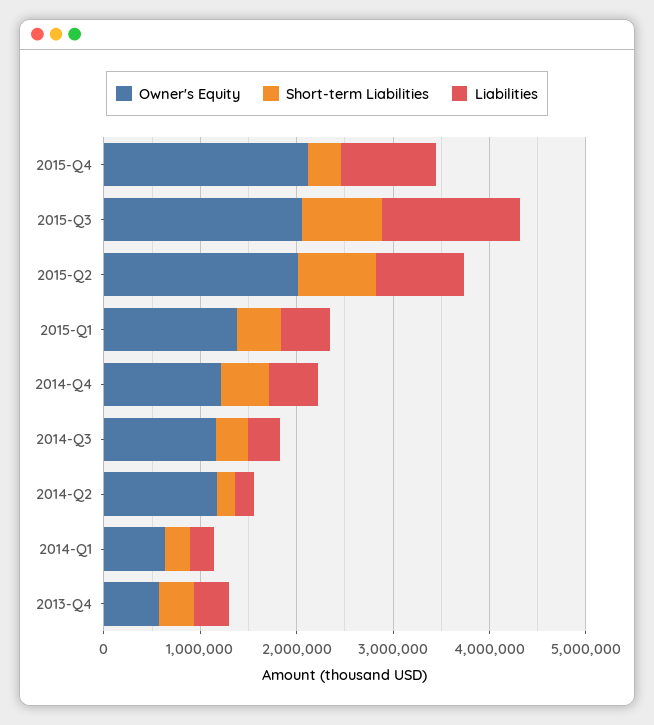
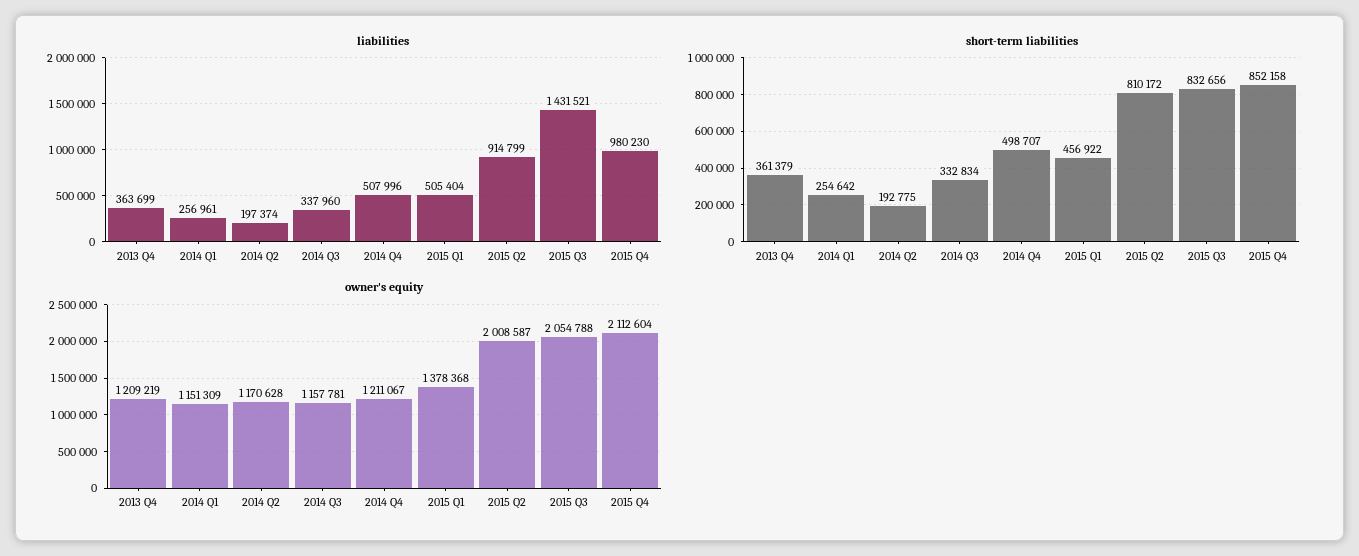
  {
    "Owner's Equity": {
      "2015-Q4": 2112604,
      "2015-Q3": 2054788,
      "2015-Q2": 2008587,
      "2015-Q1": 1378368,
      "2014-Q4": 1211067,
      "2014-Q3": 1157781,
      "2014-Q2": 1170628,
-     "2014-Q1": 600000,
+     "2014-Q1": 1151309,
-     "2013-Q4": 600000
+     "2013-Q4": 1209219
    },
    "Short-term Liabilities": {
-     "2015-Q4": 400000,
+     "2015-Q4": 852158,
      "2015-Q3": 832656,
      "2015-Q2": 810172,
      "2015-Q1": 456922,
      "2014-Q4": 498707,
      "2014-Q3": 332834,
      "2014-Q2": 192775,
      "2014-Q1": 254642,
      "2013-Q4": 361379
    },
    "Liabilities": {
      "2015-Q4": 980230,
      "2015-Q3": 1431521,
      "2015-Q2": 914799,
      "2015-Q1": 505404,
      "2014-Q4": 507996,
      "2014-Q3": 337960,
      "2014-Q2": 197374,
      "2014-Q1": 256961,
      "2013-Q4": 363699
    }
  }

